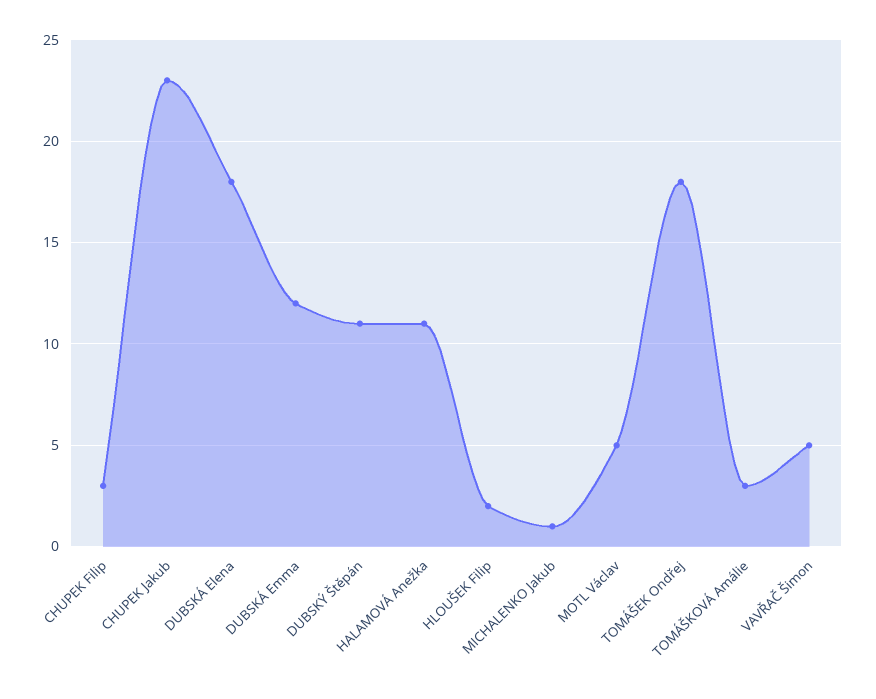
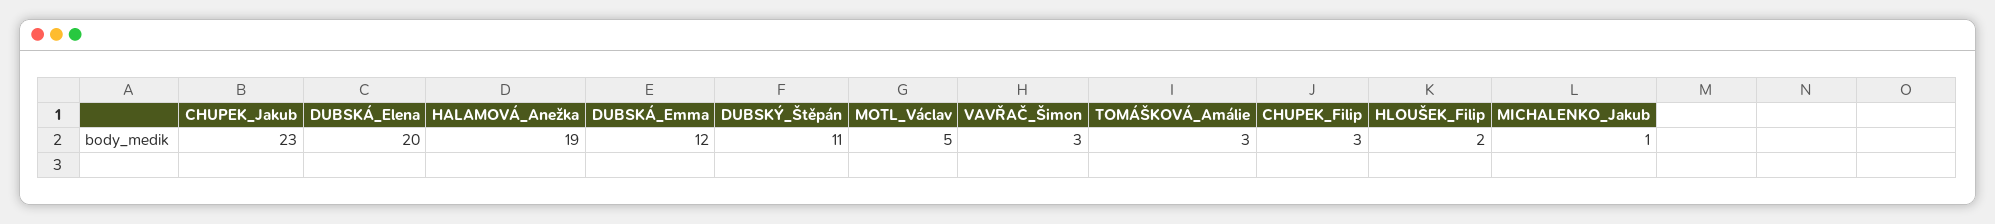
  {
    "CHUPEK Filip": 3,
    "CHUPEK Jakub": 23,
-   "DUBSKÁ Elena": 18,
+   "DUBSKÁ Elena": 20,
    "DUBSKÁ Emma": 12,
    "DUBSKÝ Štěpán": 11,
-   "HALAMOVÁ Anežka": 11,
+   "HALAMOVÁ Anežka": 19,
    "HLOUŠEK Filip": 2,
    "MICHALENKO Jakub": 1,
    "MOTL Václav": 5,
-   "TOMÁŠEK Ondřej": 18,
    "TOMÁŠKOVÁ Amálie": 3,
-   "VAVŘAČ Šimon": 5
+   "VAVŘAČ Šimon": 3
  }

